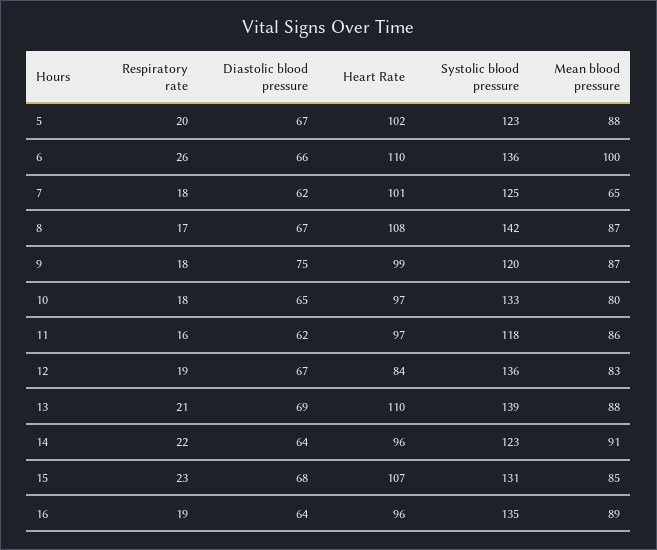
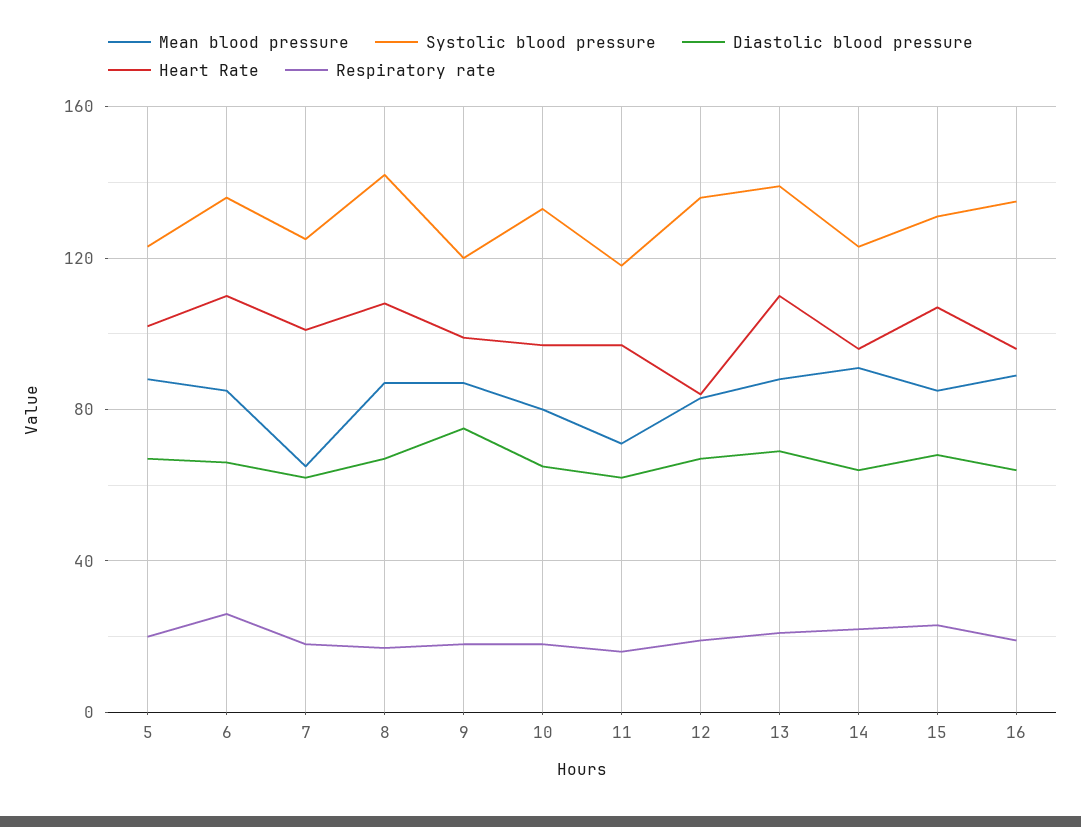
  {
    "Respiratory rate": {
      "5": 20,
      "6": 26,
      "7": 18,
      "8": 17,
      "9": 18,
      "10": 18,
      "11": 16,
      "12": 19,
      "13": 21,
      "14": 22,
      "15": 23,
      "16": 19
    },
    "Diastolic blood pressure": {
      "5": 67,
      "6": 66,
      "7": 62,
      "8": 67,
      "9": 75,
      "10": 65,
      "11": 62,
      "12": 67,
      "13": 69,
      "14": 64,
      "15": 68,
      "16": 64
    },
    "Heart Rate": {
      "5": 102,
      "6": 110,
      "7": 101,
      "8": 108,
      "9": 99,
      "10": 97,
      "11": 97,
      "12": 84,
      "13": 110,
      "14": 96,
      "15": 107,
      "16": 96
    },
    "Systolic blood pressure": {
      "5": 123,
      "6": 136,
      "7": 125,
      "8": 142,
      "9": 120,
      "10": 133,
      "11": 118,
      "12": 136,
      "13": 139,
      "14": 123,
      "15": 131,
      "16": 135
    },
    "Mean blood pressure": {
      "5": 88,
-     "6": 100,
+     "6": 85,
      "7": 65,
      "8": 87,
      "9": 87,
      "10": 80,
-     "11": 86,
+     "11": 70,
      "12": 83,
      "13": 88,
      "14": 91,
      "15": 85,
      "16": 89
    }
  }

